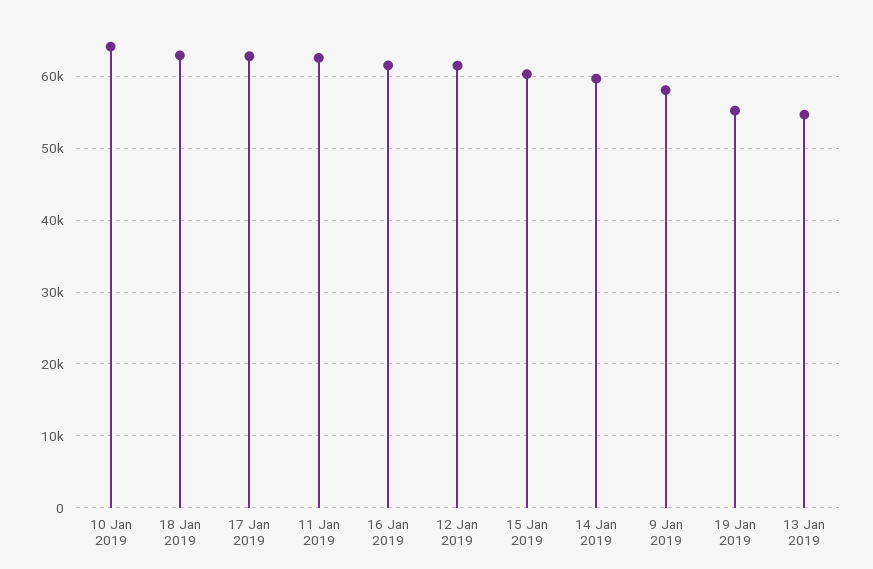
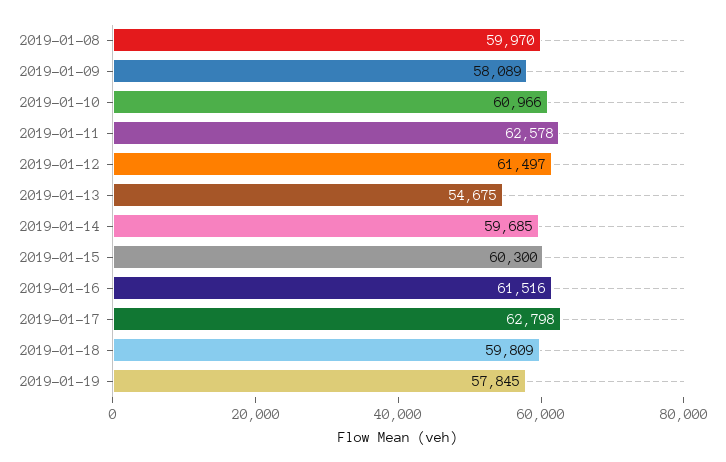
  {
-   "10 Jan 2019": 64000,
+   "10 Jan 2019": 60966,
-   "18 Jan 2019": 63000,
+   "18 Jan 2019": 59809,
    "17 Jan 2019": 62798,
    "11 Jan 2019": 62578,
    "16 Jan 2019": 61516,
    "12 Jan 2019": 61497,
    "15 Jan 2019": 60300,
    "14 Jan 2019": 59685,
    "9 Jan 2019": 58089,
-   "19 Jan 2019": 55000,
+   "19 Jan 2019": 57845,
-   "13 Jan 2019": 54675
+   "13 Jan 2019": 54675,
+   "2019-01-08": 59970
  }

